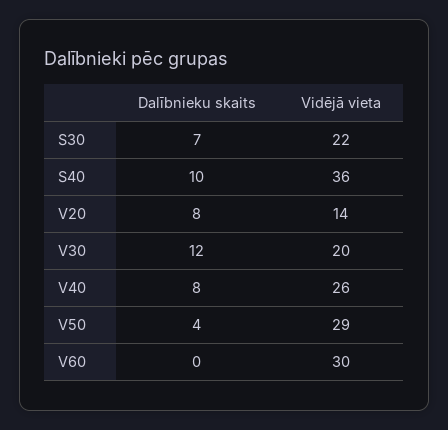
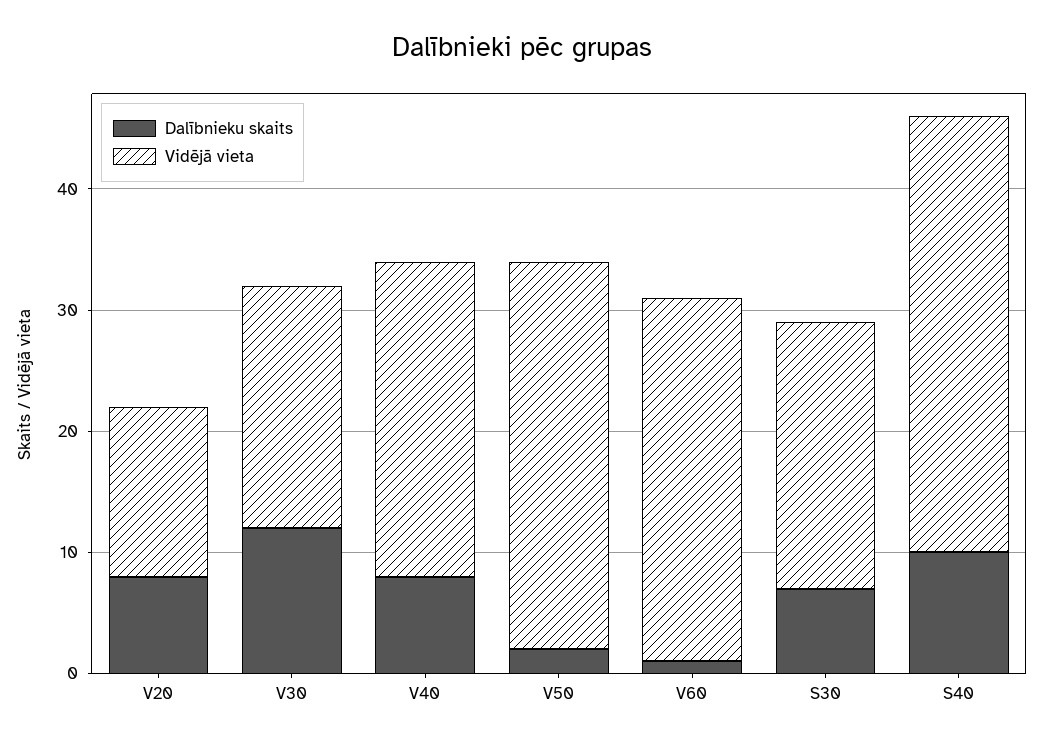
  {
    "Dalībnieku skaits": {
      "S30": 7,
      "S40": 10,
      "V20": 8,
      "V30": 12,
      "V40": 8,
-     "V50": 4,
+     "V50": 2,
-     "V60": 0
+     "V60": 1
    },
    "Vidējā vieta": {
      "S30": 22,
      "S40": 36,
      "V20": 14,
      "V30": 20,
      "V40": 26,
-     "V50": 29,
+     "V50": 32,
      "V60": 30
    }
  }

